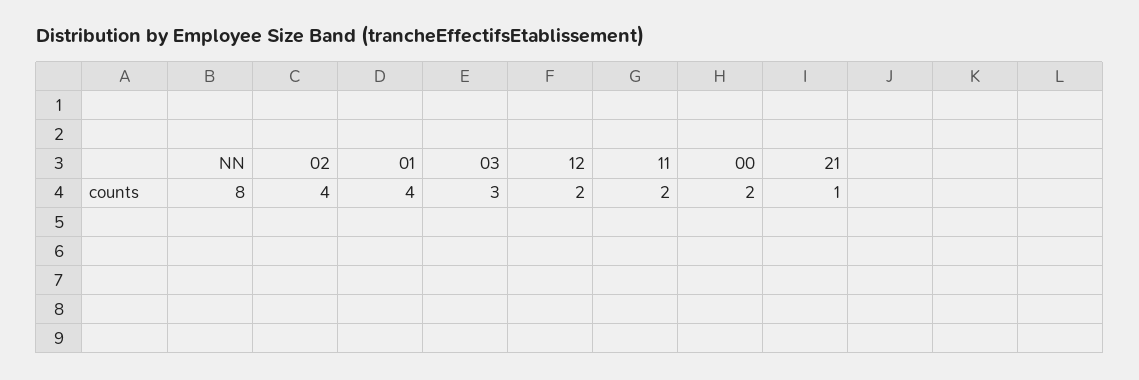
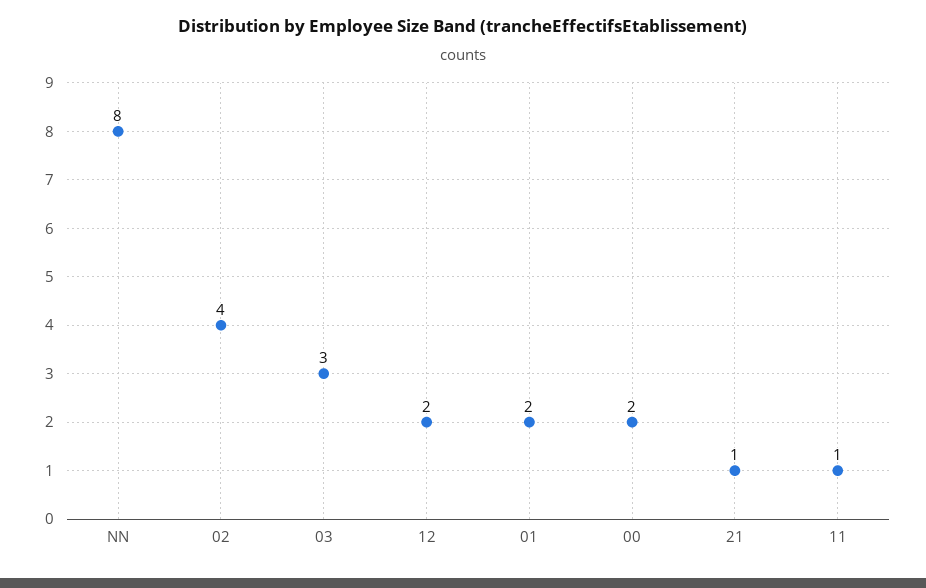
  {
    "NN": 8,
    "02": 4,
-   "01": 4,
+   "01": 2,
    "03": 3,
    "12": 2,
-   "11": 2,
+   "11": 1,
    "00": 2,
    "21": 1
  }

